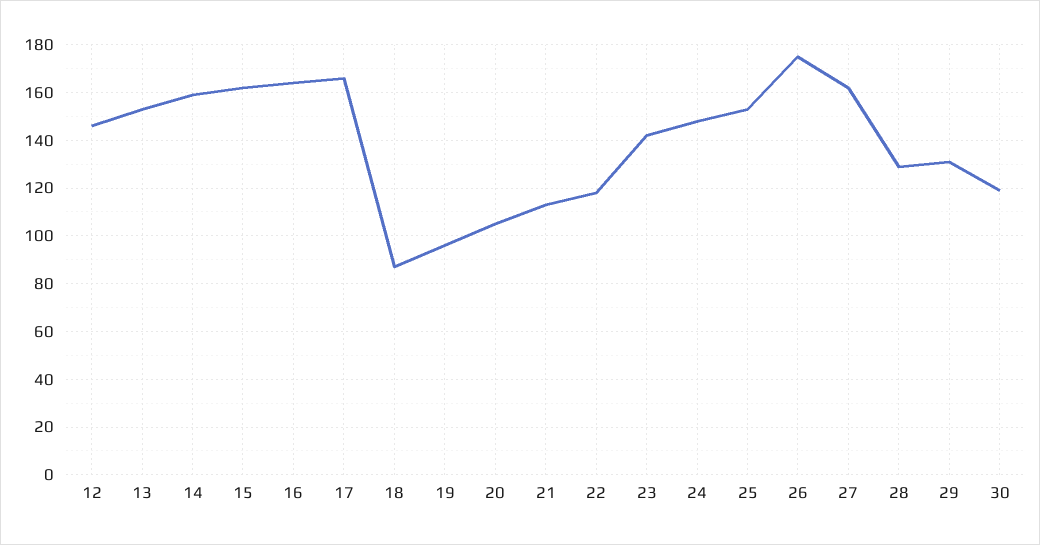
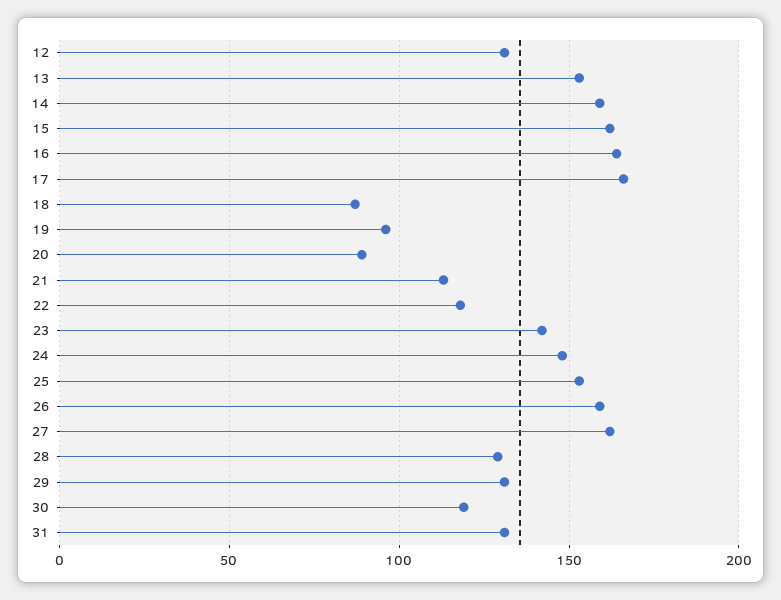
  {
-   "12": 145,
+   "12": 130,
    "13": 155,
    "14": 160,
    "15": 160,
    "16": 165,
    "17": 165,
    "18": 85,
    "19": 95,
-   "20": 105,
+   "20": 90,
    "21": 115,
    "22": 120,
    "23": 140,
    "24": 150,
    "25": 155,
-   "26": 175,
+   "26": 160,
    "27": 160,
    "28": 130,
    "29": 130,
-   "30": 120
+   "30": 120,
+   "31": 130
  }

